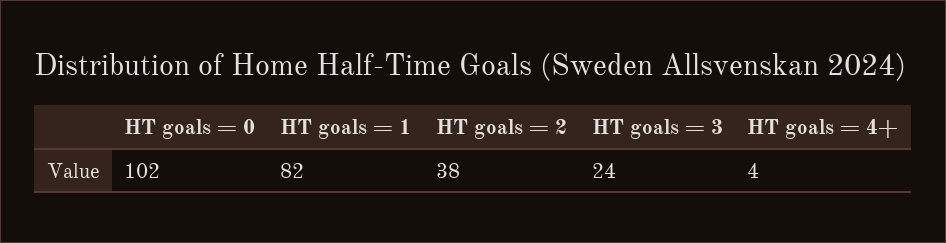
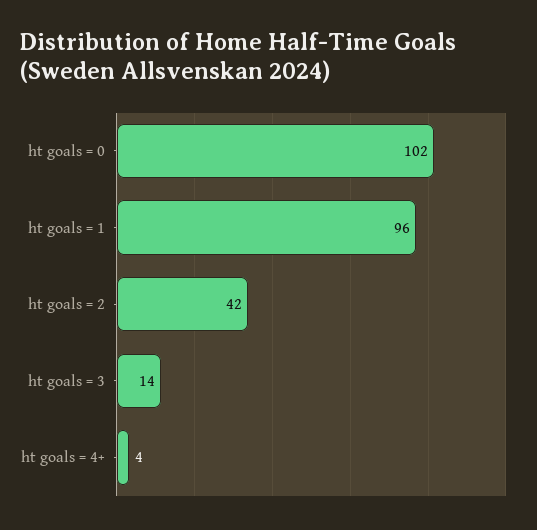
  {
    "HT goals = 0": 102,
-   "HT goals = 1": 82,
+   "HT goals = 1": 96,
-   "HT goals = 2": 38,
+   "HT goals = 2": 42,
-   "HT goals = 3": 24,
+   "HT goals = 3": 14,
    "HT goals = 4+": 4
  }

